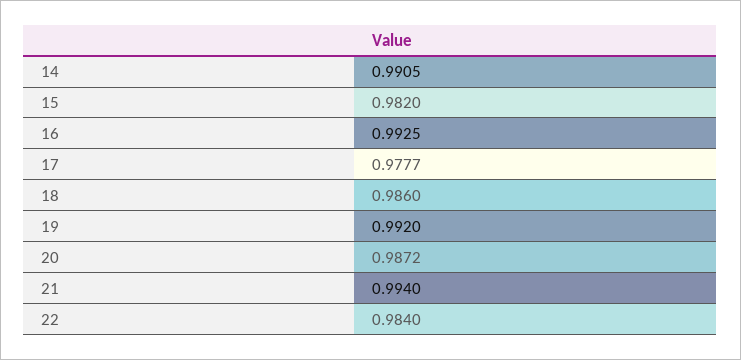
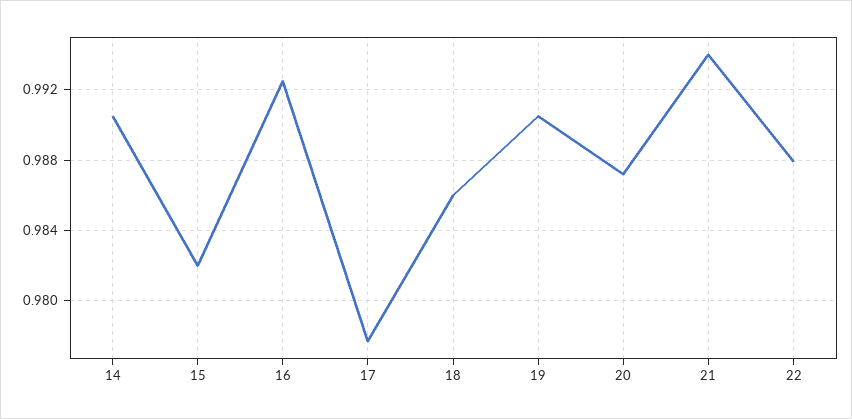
  {
    "14": 0.9905,
    "15": 0.982,
    "16": 0.9925,
    "17": 0.9777,
    "18": 0.986,
-   "19": 0.992,
+   "19": 0.9905,
    "20": 0.9872,
    "21": 0.994,
-   "22": 0.984
+   "22": 0.988
  }

